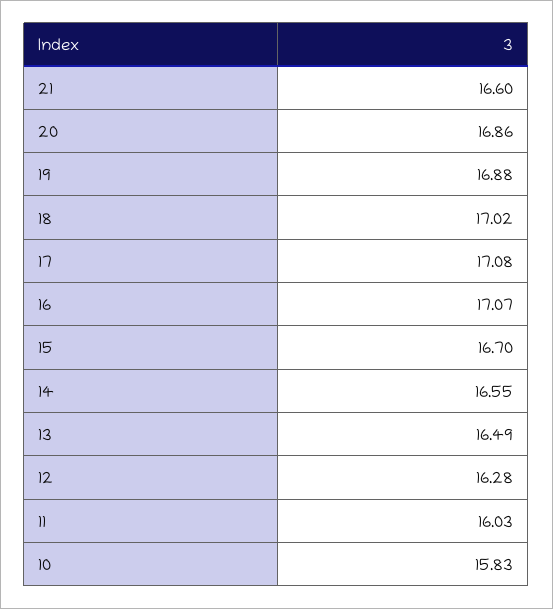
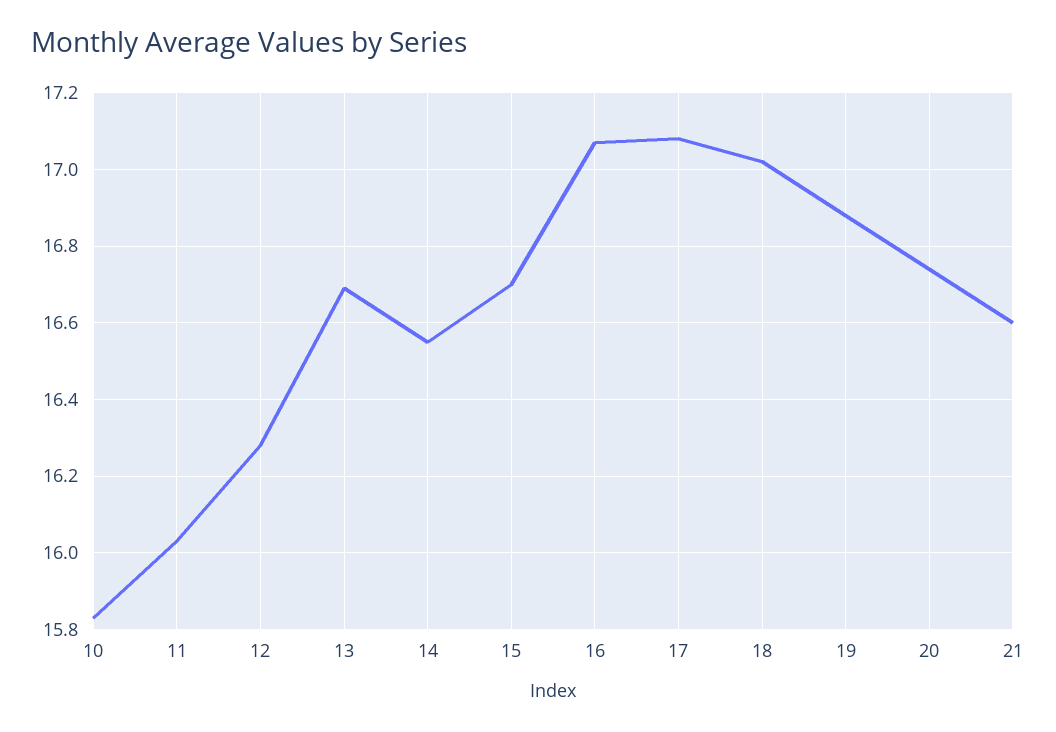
  {
    "21": 16.6,
-   "20": 16.86,
+   "20": 16.75,
    "19": 16.88,
    "18": 17.02,
    "17": 17.08,
    "16": 17.07,
    "15": 16.7,
    "14": 16.55,
-   "13": 16.49,
+   "13": 16.7,
    "12": 16.28,
    "11": 16.03,
    "10": 15.83
  }

